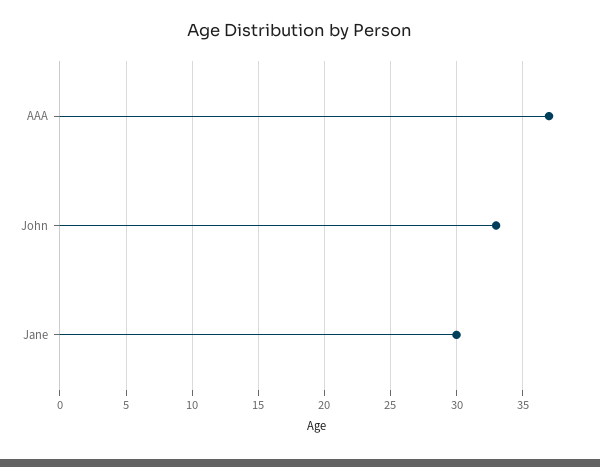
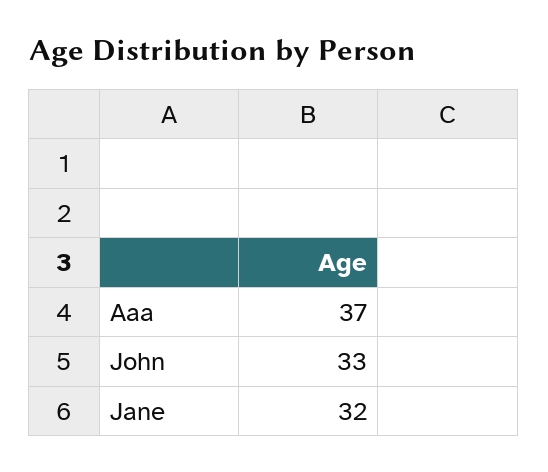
  {
    "AAA": 37,
    "John": 33,
-   "Jane": 30
+   "Jane": 32
  }

